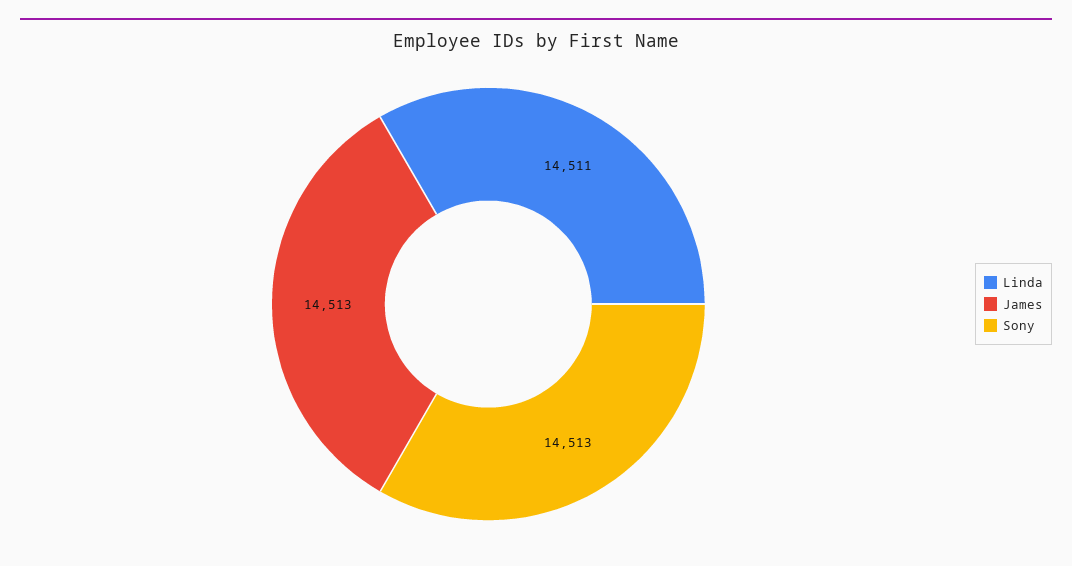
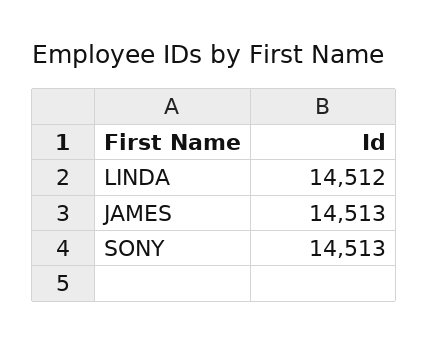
  {
-   "Linda": 14511,
+   "Linda": 14512,
    "James": 14513,
    "Sony": 14513
  }

